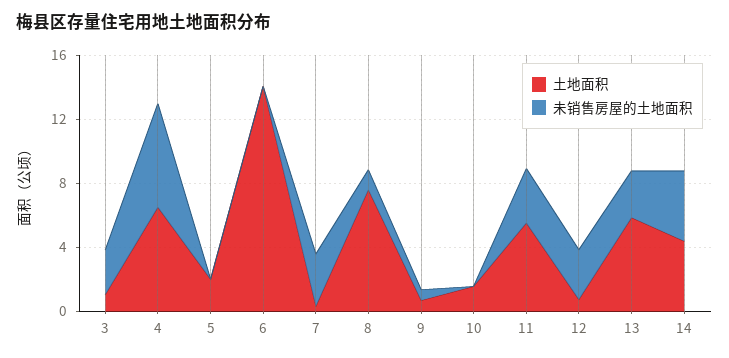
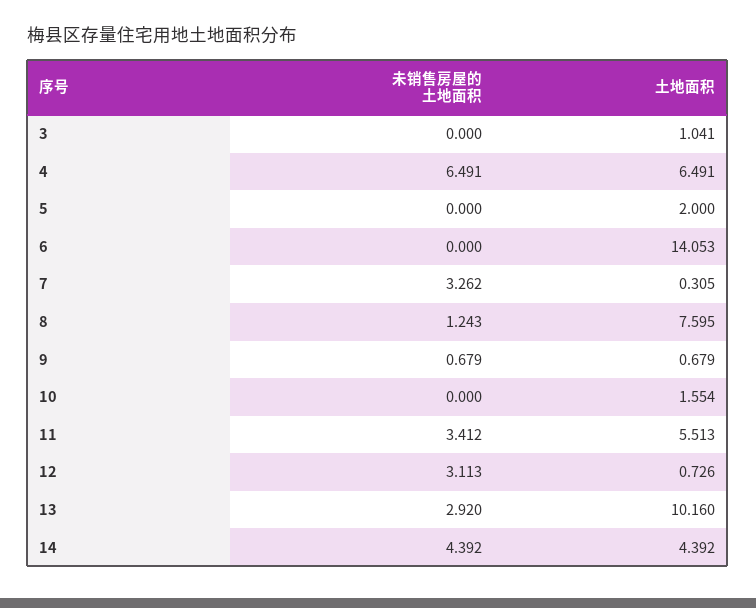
  {
    "土地面积": {
      "3": 1.041,
      "4": 6.491,
      "5": 2,
      "6": 14.053,
      "7": 0.305,
      "8": 7.595,
      "9": 0.679,
      "10": 1.554,
      "11": 5.513,
      "12": 0.726,
-     "13": 6,
+     "13": 10.16,
      "14": 4.392
    },
    "未销售房屋的土地面积": {
-     "3": 3,
+     "3": 0,
      "4": 6.491,
      "5": 0,
      "6": 0,
      "7": 3.262,
      "8": 1.243,
      "9": 0.679,
      "10": 0,
      "11": 3.412,
      "12": 3.113,
      "13": 2.92,
      "14": 4.392
    }
  }

